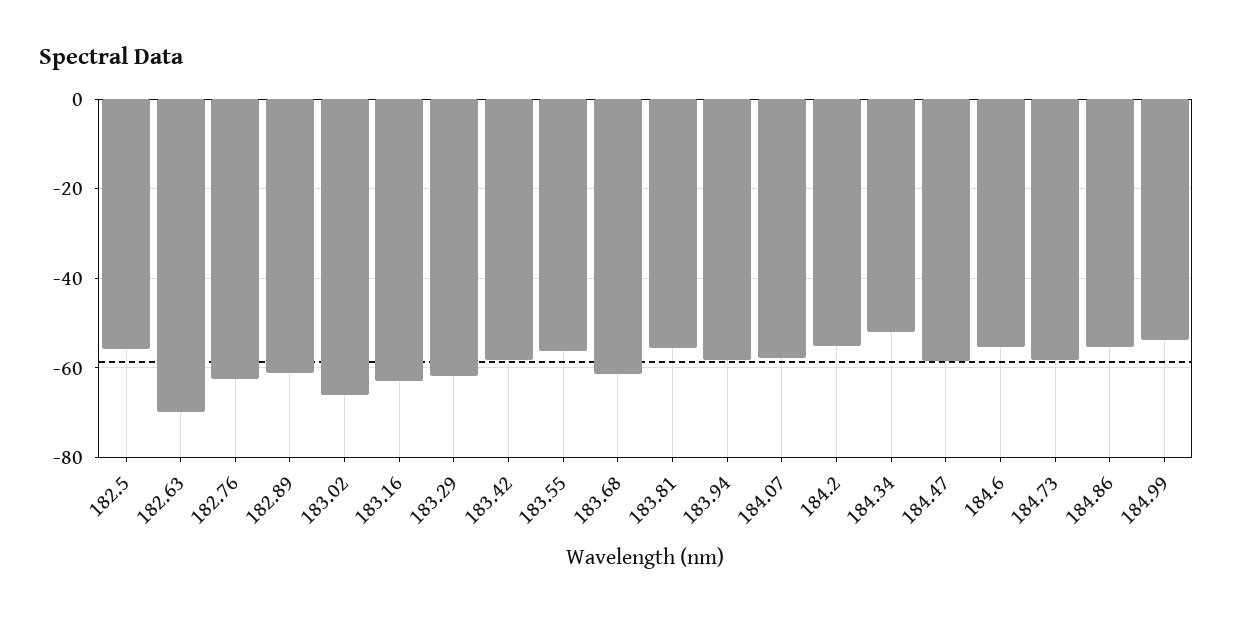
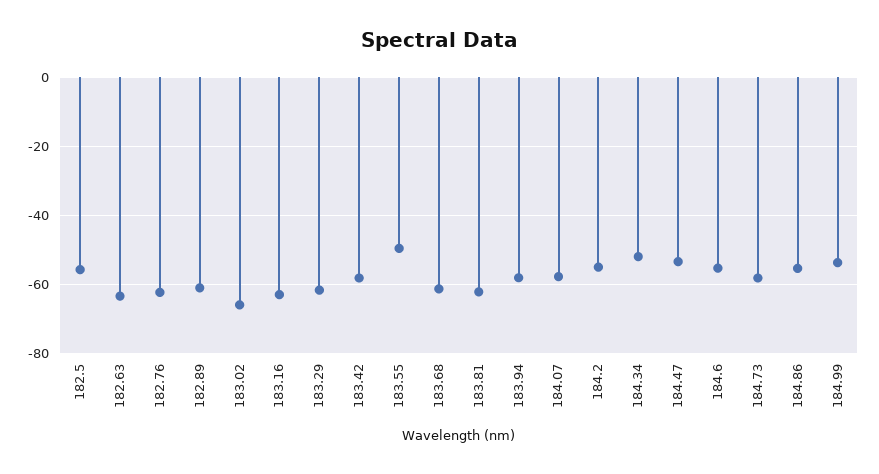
  {
    "182.5": -56,
-   "182.63": -70,
+   "182.63": -64,
    "182.76": -62,
    "182.89": -62,
    "183.02": -66,
    "183.16": -64,
    "183.29": -62,
    "183.42": -58,
-   "183.55": -56,
+   "183.55": -50,
    "183.68": -62,
-   "183.81": -56,
+   "183.81": -62,
    "183.94": -58,
    "184.07": -58,
    "184.2": -56,
    "184.34": -52,
-   "184.47": -58,
+   "184.47": -54,
    "184.6": -56,
    "184.73": -58,
    "184.86": -56,
    "184.99": -54
  }

